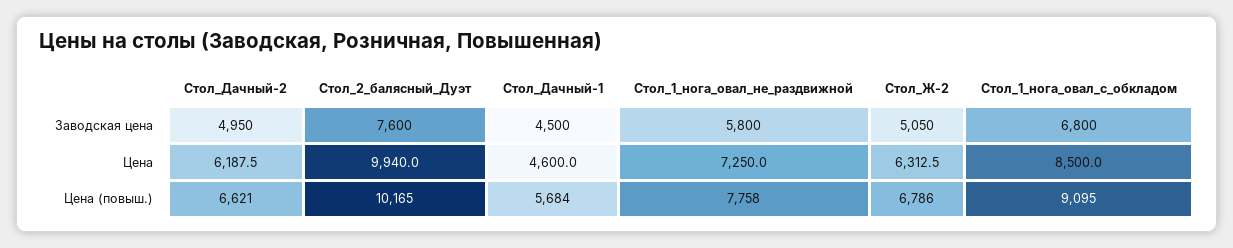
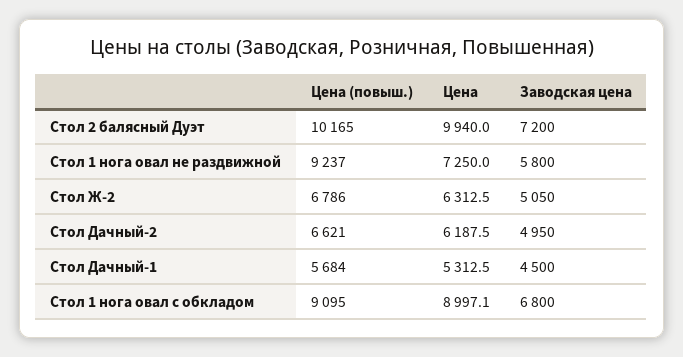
  {
    "Стол_Дачный-2": {
      "Заводская цена": 4950,
      "Цена": 6187.5,
      "Цена (повыш.)": 6621
    },
    "Стол_2_балясный_Дуэт": {
-     "Заводская цена": 7600,
+     "Заводская цена": 7200,
      "Цена": 9940,
      "Цена (повыш.)": 10165
    },
    "Стол_Дачный-1": {
      "Заводская цена": 4500,
-     "Цена": 4600,
+     "Цена": 5312.5,
      "Цена (повыш.)": 5684
    },
    "Стол_1_нога_овал_не_раздвижной": {
      "Заводская цена": 5800,
      "Цена": 7250,
-     "Цена (повыш.)": 7758
+     "Цена (повыш.)": 9237
    },
    "Стол_Ж-2": {
      "Заводская цена": 5050,
      "Цена": 6312.5,
      "Цена (повыш.)": 6786
    },
    "Стол_1_нога_овал_с_обкладом": {
      "Заводская цена": 6800,
-     "Цена": 8500,
+     "Цена": 8997.1,
      "Цена (повыш.)": 9095
    }
  }

